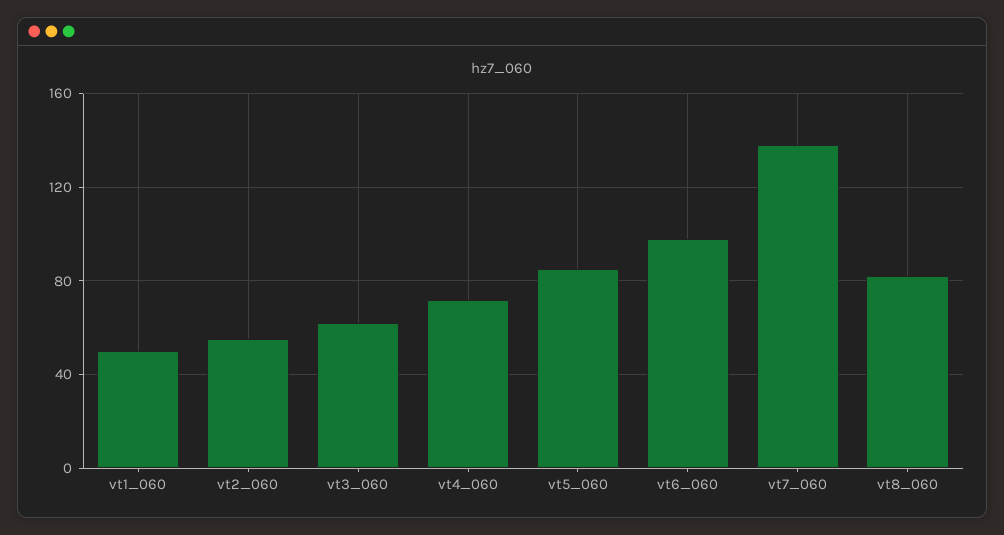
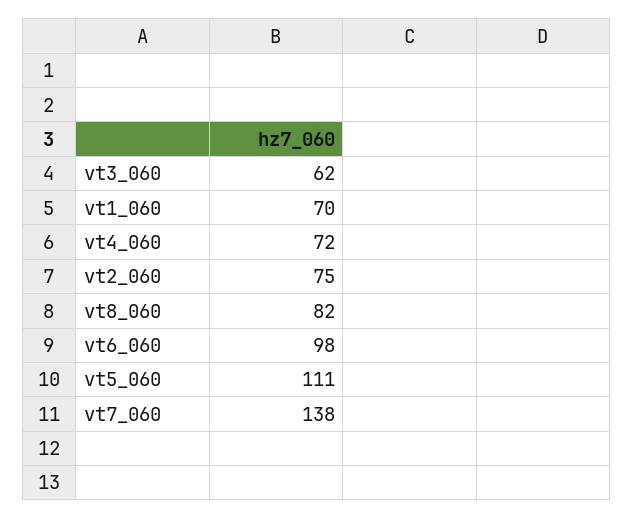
  {
-   "vt1_060": 50,
+   "vt1_060": 70,
-   "vt2_060": 55,
+   "vt2_060": 75,
    "vt3_060": 62,
    "vt4_060": 72,
-   "vt5_060": 85,
+   "vt5_060": 111,
    "vt6_060": 98,
    "vt7_060": 138,
    "vt8_060": 82
  }

